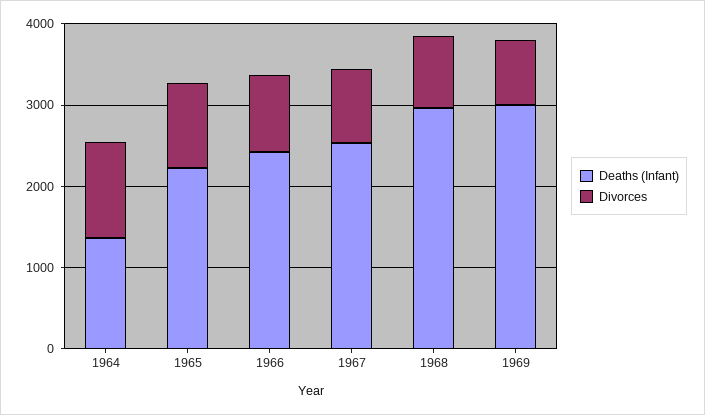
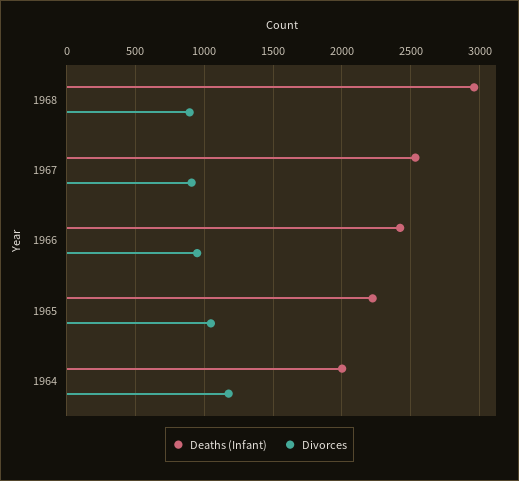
  {
    "Deaths (Infant)": {
-     "1964": 1400,
+     "1964": 2000,
      "1965": 2200,
      "1966": 2400,
      "1967": 2550,
-     "1968": 2950,
+     "1968": 2950
-     "1969": 3000
    },
    "Divorces": {
      "1964": 1200,
      "1965": 1050,
      "1966": 950,
      "1967": 900,
-     "1968": 900,
+     "1968": 900
-     "1969": 800
    }
  }

